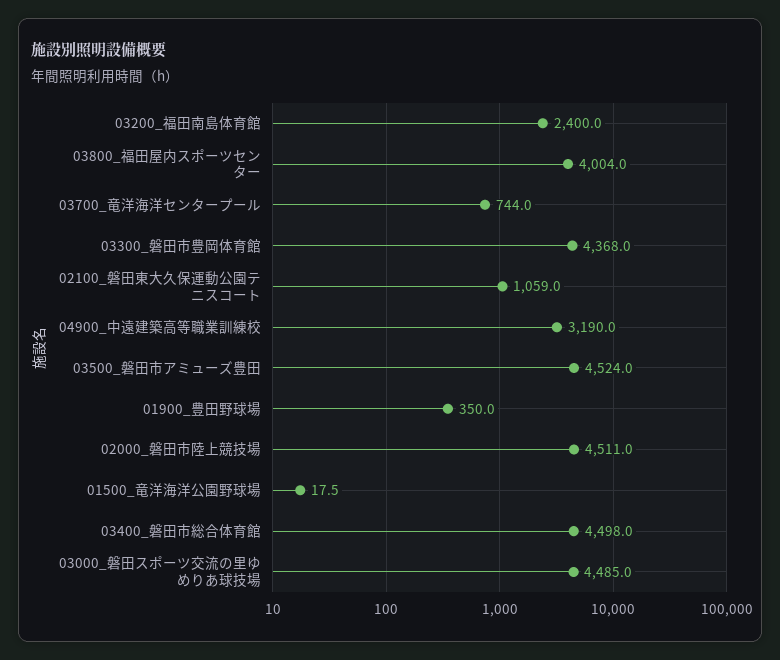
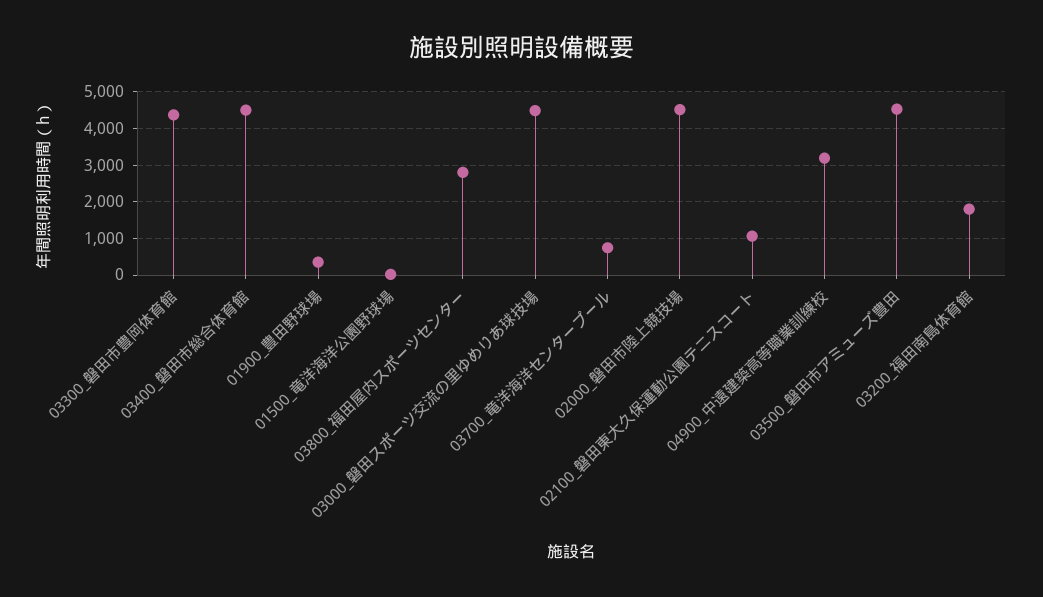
  {
-   "03200_福田南島体育館": 2400,
+   "03200_福田南島体育館": 1800,
-   "03800_福田屋内スポーツセンター": 4004,
+   "03800_福田屋内スポーツセンター": 2800,
    "03700_竜洋海洋センタープール": 744,
    "03300_磐田市豊岡体育館": 4368,
    "02100_磐田東大久保運動公園テニスコート": 1059,
    "04900_中遠建築高等職業訓練校": 3190,
    "03500_磐田市アミューズ豊田": 4524,
    "01900_豊田野球場": 350,
    "02000_磐田市陸上競技場": 4511,
    "01500_竜洋海洋公園野球場": 17.5,
    "03400_磐田市総合体育館": 4498,
    "03000_磐田スポーツ交流の里ゆめりあ球技場": 4485
  }

